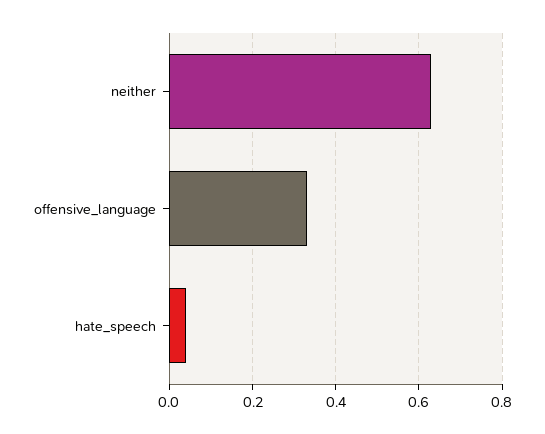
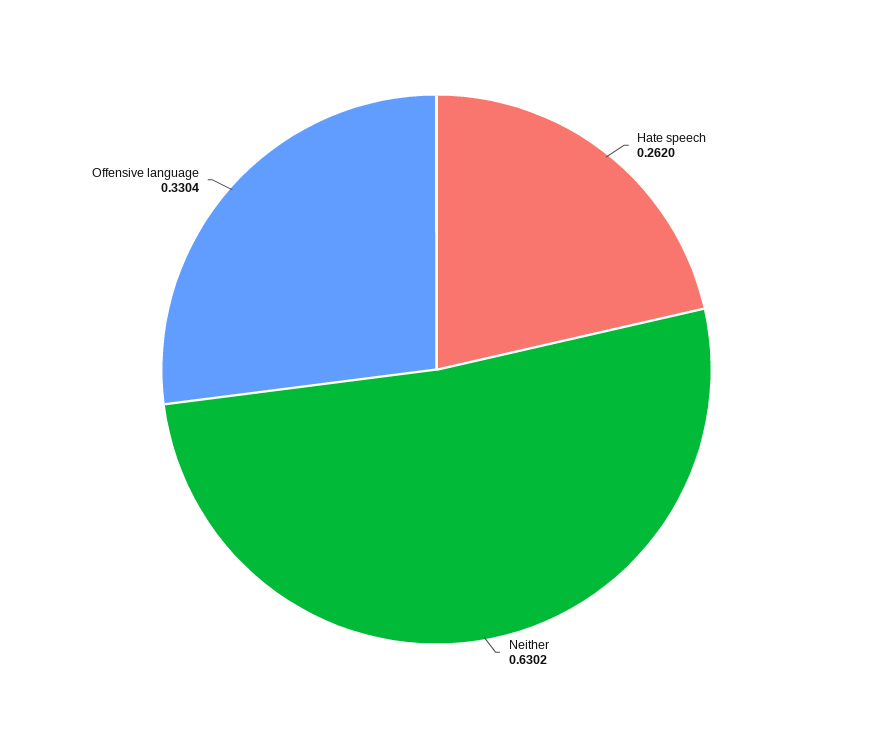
  {
    "neither": 0.6302,
    "offensive_language": 0.3304,
-   "hate_speech": 0.04
+   "hate_speech": 0.262
  }

